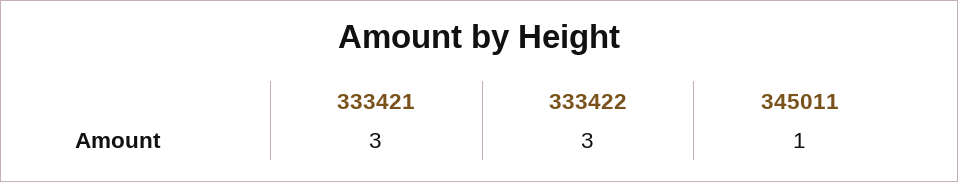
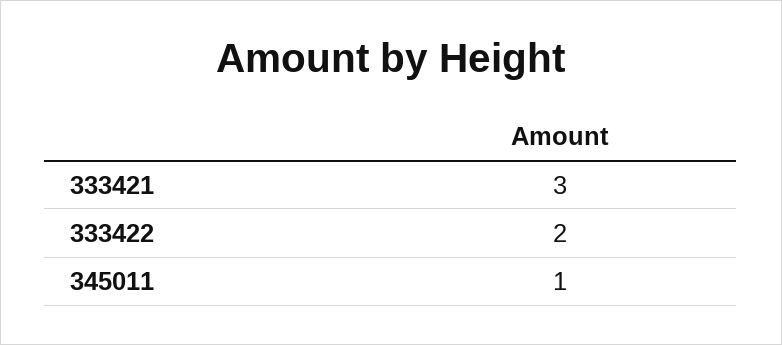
  {
    "333421": 3,
-   "333422": 3,
+   "333422": 2,
    "345011": 1
  }

